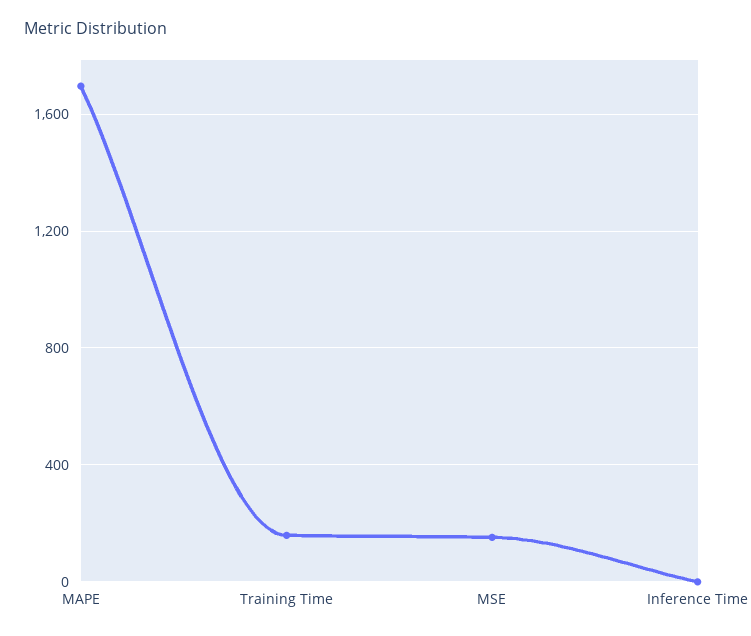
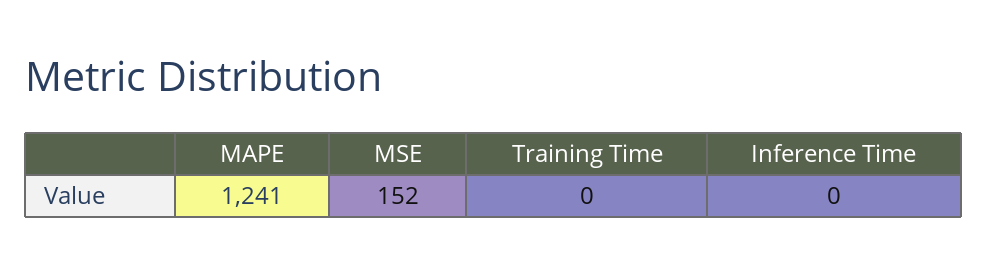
  {
-   "MAPE": 1700,
+   "MAPE": 1241,
-   "Training Time": 150,
+   "Training Time": 0,
    "MSE": 152,
    "Inference Time": 0
  }

